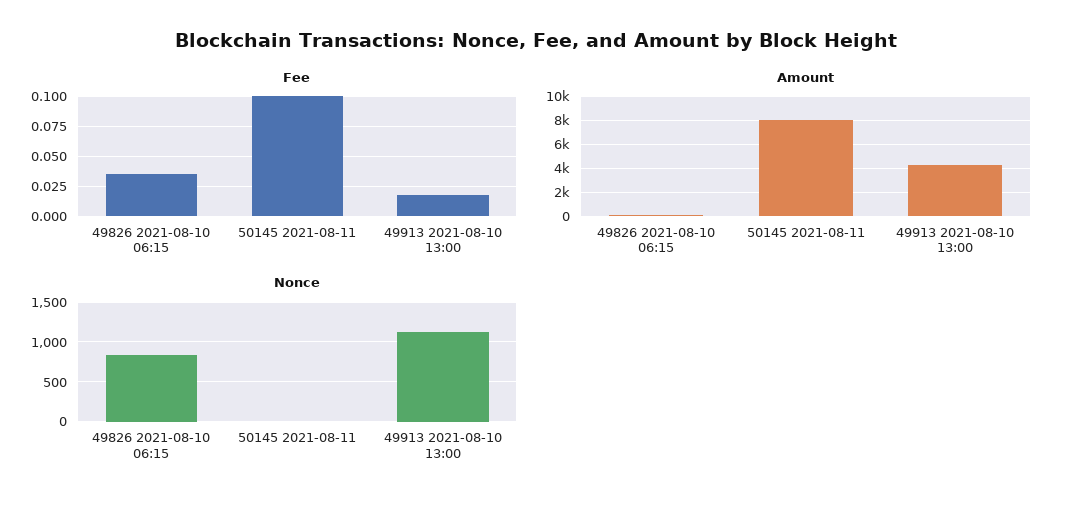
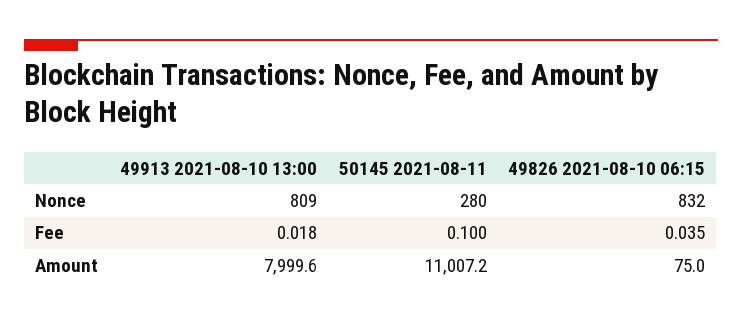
  {
    "Fee": {
      "49826 2021-08-10 06:15": 0.035,
      "50145 2021-08-11": 0.1,
      "49913 2021-08-10 13:00": 0.018
    },
    "Amount": {
      "49826 2021-08-10 06:15": 75,
-     "50145 2021-08-11": 8000,
+     "50145 2021-08-11": 11007.2,
-     "49913 2021-08-10 13:00": 4000
+     "49913 2021-08-10 13:00": 7999.6
    },
    "Nonce": {
      "49826 2021-08-10 06:15": 832,
-     "50145 2021-08-11": 0,
+     "50145 2021-08-11": 280,
-     "49913 2021-08-10 13:00": 1100
+     "49913 2021-08-10 13:00": 809
    }
  }

